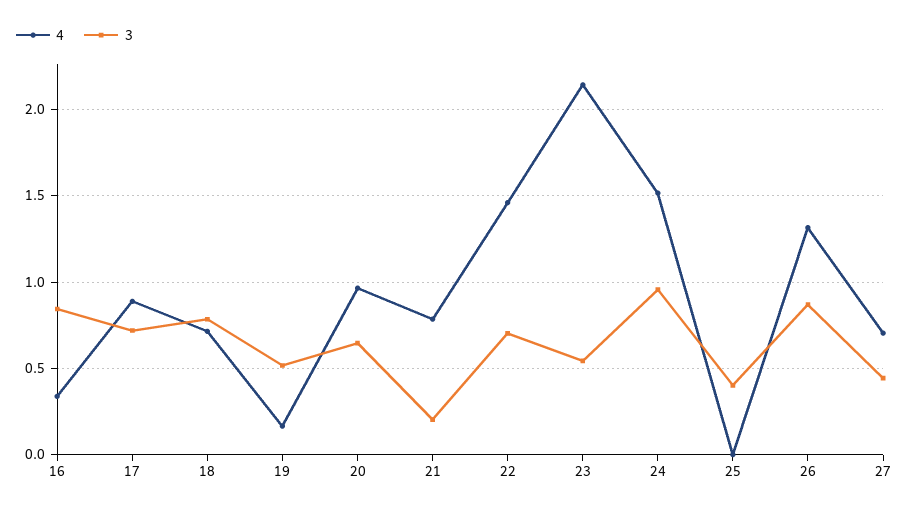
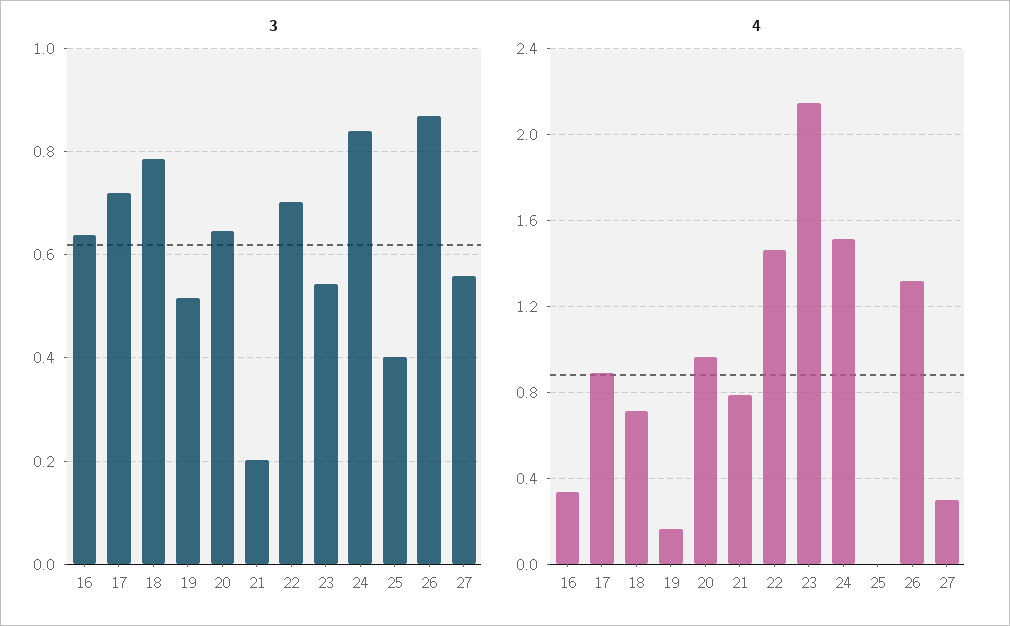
  {
    "4": {
      "16": 0.35,
      "17": 0.9,
      "18": 0.7,
      "19": 0.15,
      "20": 0.95,
      "21": 0.8,
      "22": 1.45,
      "23": 2.15,
      "24": 1.5,
      "25": 0,
      "26": 1.3,
-     "27": 0.7
+     "27": 0.3
    },
    "3": {
-     "16": 0.85,
+     "16": 0.64,
      "17": 0.72,
      "18": 0.78,
      "19": 0.52,
      "20": 0.64,
      "21": 0.2,
      "22": 0.7,
      "23": 0.54,
-     "24": 0.95,
+     "24": 0.84,
      "25": 0.4,
      "26": 0.86,
-     "27": 0.45
+     "27": 0.56
    }
  }

